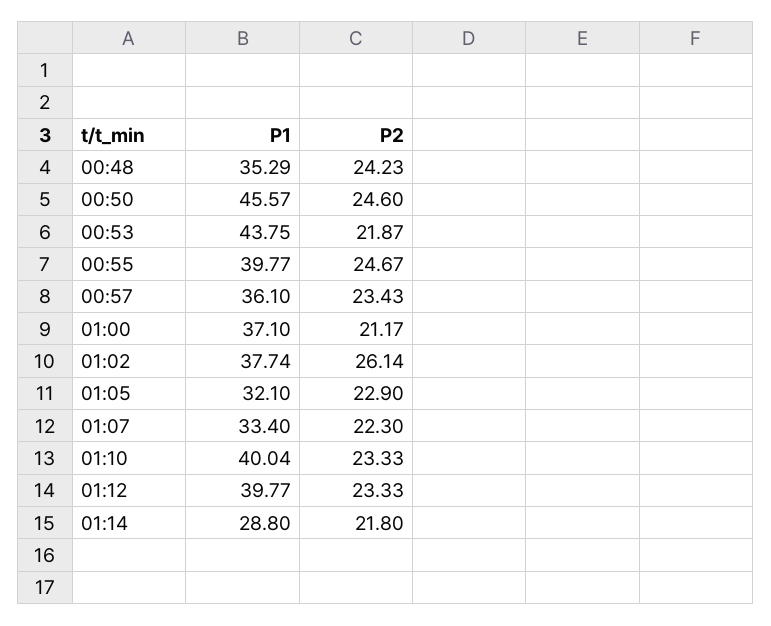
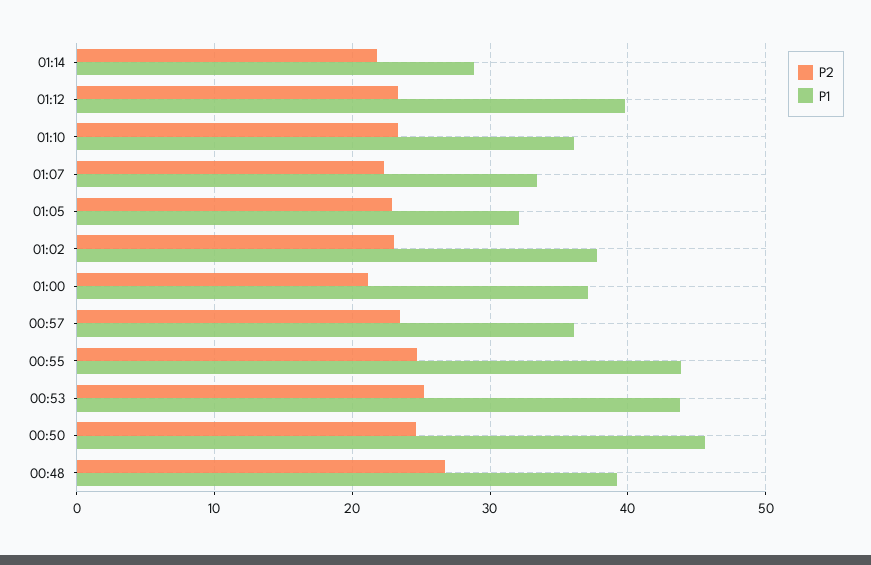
  {
    "P1": {
-     "00:48": 35.29,
+     "00:48": 39,
      "00:50": 45.57,
      "00:53": 43.75,
-     "00:55": 39.77,
+     "00:55": 44,
      "00:57": 36.1,
      "01:00": 37.1,
      "01:02": 37.74,
      "01:05": 32.1,
      "01:07": 33.4,
-     "01:10": 40.04,
+     "01:10": 36,
      "01:12": 39.77,
      "01:14": 28.8
    },
    "P2": {
-     "00:48": 24.23,
+     "00:48": 27,
      "00:50": 24.6,
-     "00:53": 21.87,
+     "00:53": 25,
      "00:55": 24.67,
      "00:57": 23.43,
      "01:00": 21.17,
-     "01:02": 26.14,
+     "01:02": 23,
      "01:05": 22.9,
      "01:07": 22.3,
      "01:10": 23.33,
      "01:12": 23.33,
      "01:14": 21.8
    }
  }

